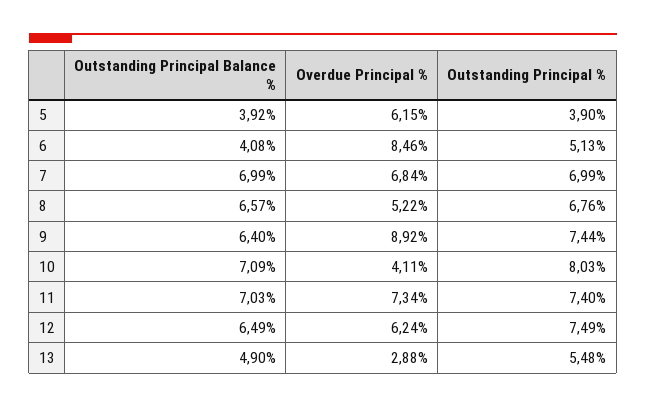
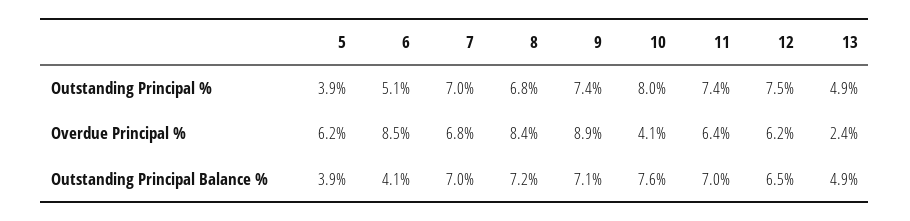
  {
    "Outstanding Principal Balance %": {
      "5": 3.92,
      "6": 4.08,
      "7": 6.99,
-     "8": 6.57,
+     "8": 7.2,
-     "9": 6.4,
+     "9": 7.1,
-     "10": 7.09,
+     "10": 7.6,
      "11": 7.03,
      "12": 6.49,
      "13": 4.9
    },
    "Overdue Principal %": {
      "5": 6.15,
      "6": 8.46,
      "7": 6.84,
-     "8": 5.22,
+     "8": 8.4,
      "9": 8.92,
      "10": 4.11,
-     "11": 7.34,
+     "11": 6.4,
      "12": 6.24,
-     "13": 2.88
+     "13": 2.4
    },
    "Outstanding Principal %": {
      "5": 3.9,
      "6": 5.13,
      "7": 6.99,
      "8": 6.76,
      "9": 7.44,
      "10": 8.03,
      "11": 7.4,
      "12": 7.49,
-     "13": 5.48
+     "13": 4.9
    }
  }

